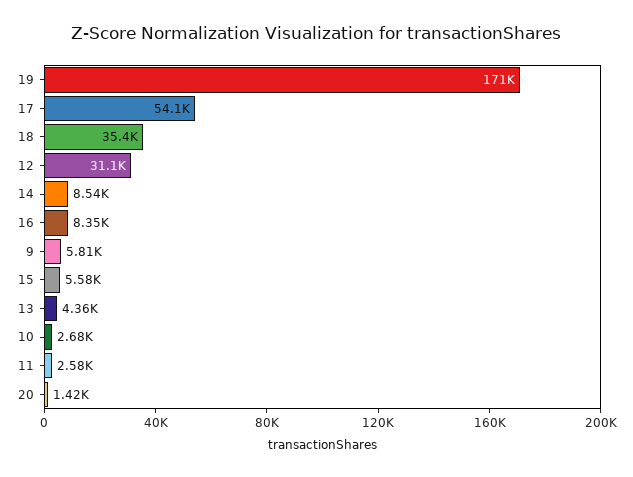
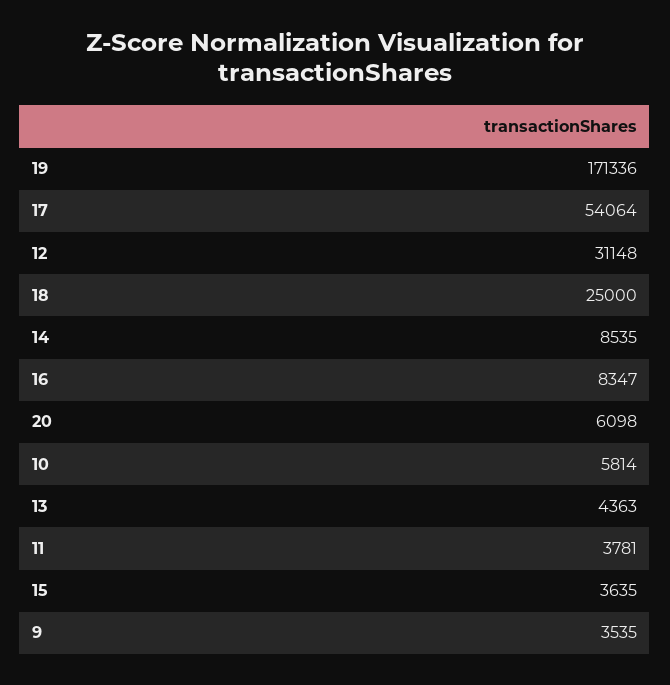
  {
    "19": 171336,
    "17": 54064,
-   "18": 35400,
+   "18": 25000,
    "12": 31148,
    "14": 8535,
    "16": 8347,
-   "9": 5810,
+   "9": 3535,
-   "15": 5580,
+   "15": 3635,
    "13": 4363,
-   "10": 2680,
+   "10": 5814,
-   "11": 2580,
+   "11": 3781,
-   "20": 1420
+   "20": 6098
  }

